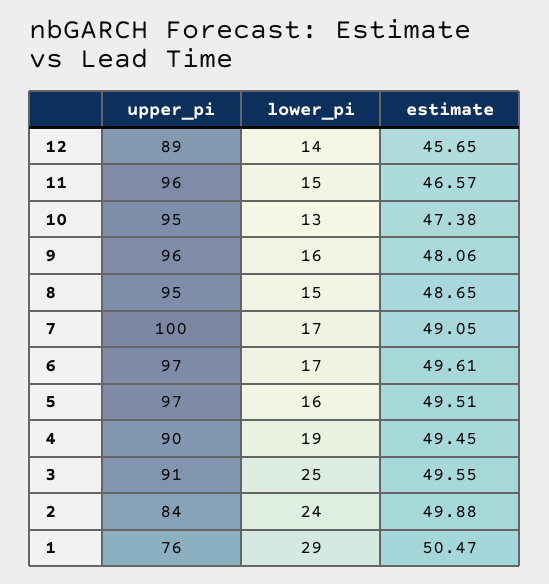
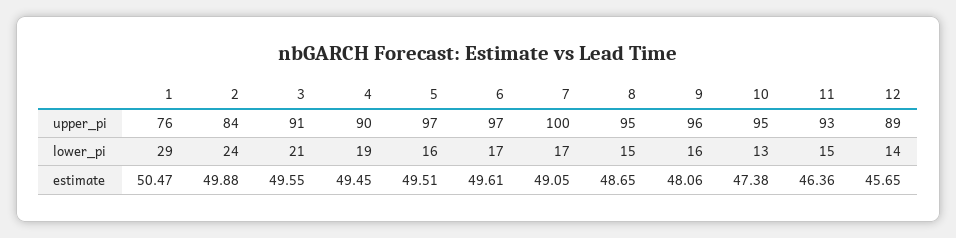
  {
    "upper_pi": {
      "12": 89,
-     "11": 96,
+     "11": 93,
      "10": 95,
      "9": 96,
      "8": 95,
      "7": 100,
      "6": 97,
      "5": 97,
      "4": 90,
      "3": 91,
      "2": 84,
      "1": 76
    },
    "lower_pi": {
      "12": 14,
      "11": 15,
      "10": 13,
      "9": 16,
      "8": 15,
      "7": 17,
      "6": 17,
      "5": 16,
      "4": 19,
-     "3": 25,
+     "3": 21,
      "2": 24,
      "1": 29
    },
    "estimate": {
      "12": 45.65,
-     "11": 46.57,
+     "11": 46.36,
      "10": 47.38,
      "9": 48.06,
      "8": 48.65,
      "7": 49.05,
      "6": 49.61,
      "5": 49.51,
      "4": 49.45,
      "3": 49.55,
      "2": 49.88,
      "1": 50.47
    }
  }

